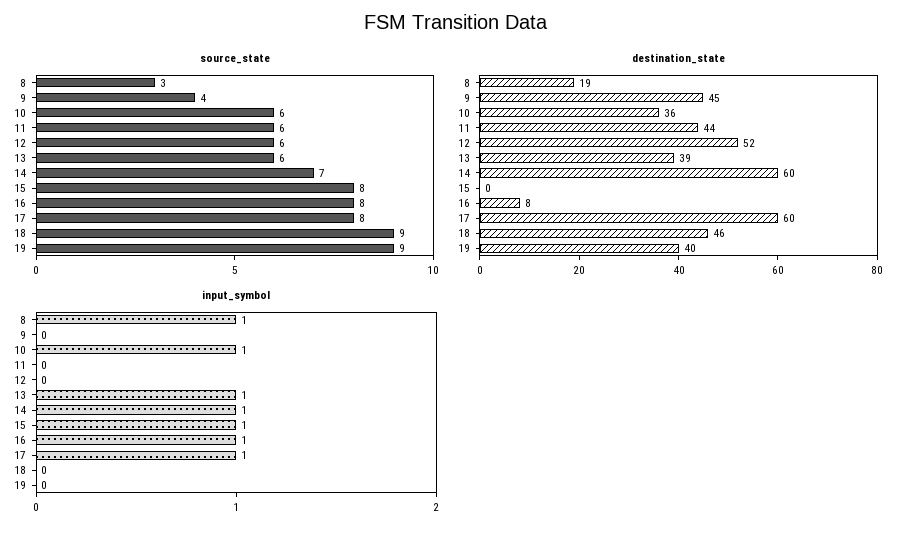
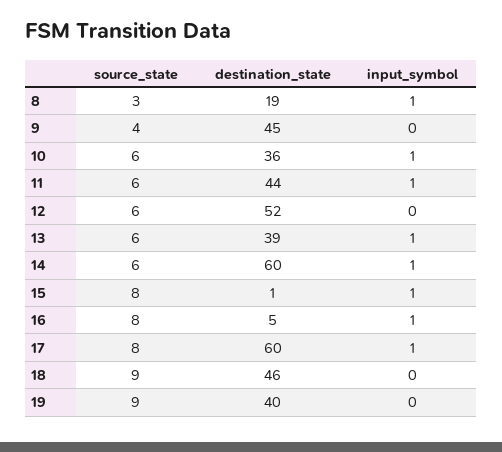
  {
    "source_state": {
      "8": 3,
      "9": 4,
      "10": 6,
      "11": 6,
      "12": 6,
      "13": 6,
-     "14": 7,
+     "14": 6,
      "15": 8,
      "16": 8,
      "17": 8,
      "18": 9,
      "19": 9
    },
    "destination_state": {
      "8": 19,
      "9": 45,
      "10": 36,
      "11": 44,
      "12": 52,
      "13": 39,
      "14": 60,
-     "15": 0,
+     "15": 1,
-     "16": 8,
+     "16": 5,
      "17": 60,
      "18": 46,
      "19": 40
    },
    "input_symbol": {
      "8": 1,
      "9": 0,
      "10": 1,
-     "11": 0,
+     "11": 1,
      "12": 0,
      "13": 1,
      "14": 1,
      "15": 1,
      "16": 1,
      "17": 1,
      "18": 0,
      "19": 0
    }
  }

